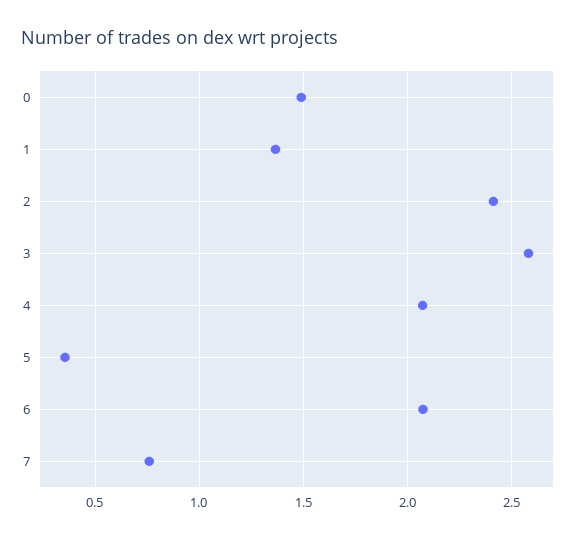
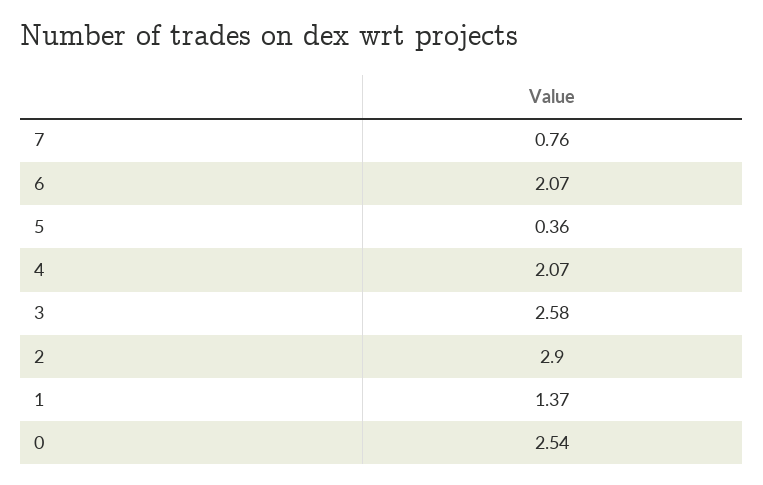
  {
-   "0": 1.5,
+   "0": 2.54,
    "1": 1.37,
-   "2": 2.4,
+   "2": 2.9,
    "3": 2.58,
    "4": 2.07,
    "5": 0.36,
    "6": 2.07,
    "7": 0.76
  }

